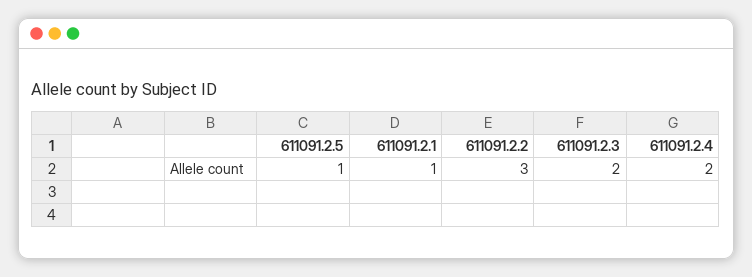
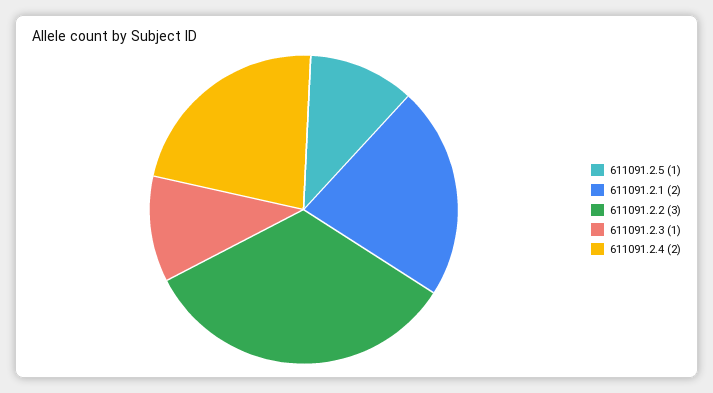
  {
    "611091.2.5": 1,
-   "611091.2.1": 1,
+   "611091.2.1": 2,
    "611091.2.2": 3,
-   "611091.2.3": 2,
+   "611091.2.3": 1,
    "611091.2.4": 2
  }

